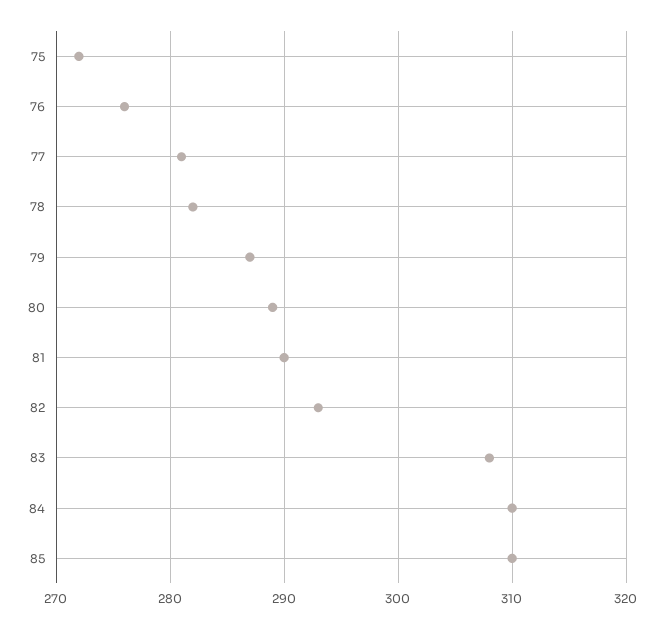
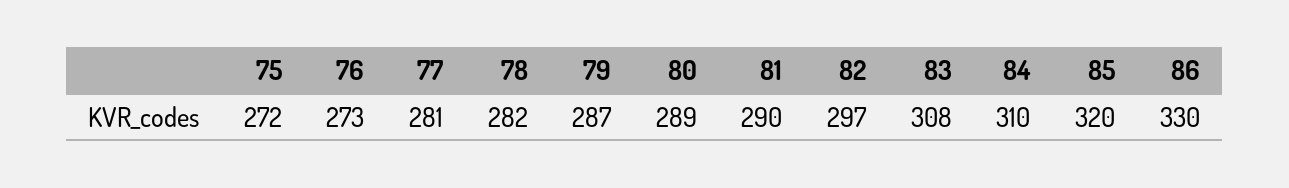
  {
    "75": 272,
-   "76": 276,
+   "76": 273,
    "77": 281,
    "78": 282,
    "79": 287,
    "80": 289,
    "81": 290,
-   "82": 293,
+   "82": 297,
    "83": 308,
    "84": 310,
-   "85": 310
+   "85": 320,
+   "86": 330
  }

